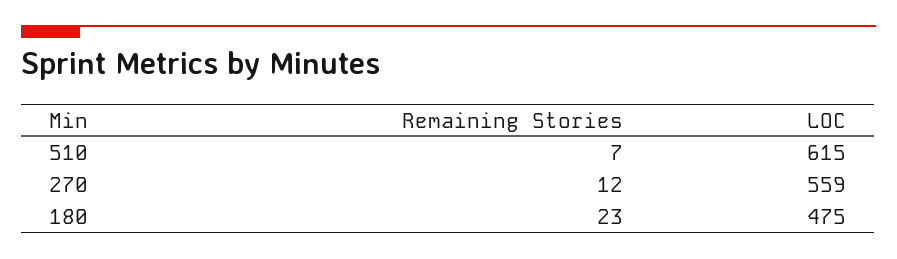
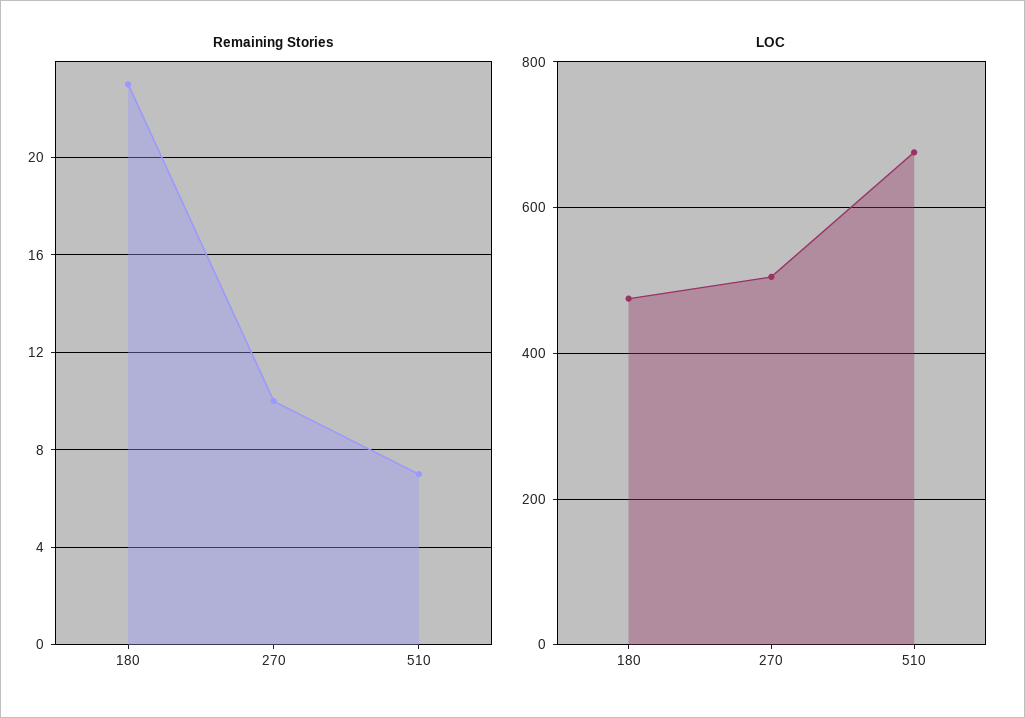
  {
    "Remaining Stories": {
      "510": 7,
-     "270": 12,
+     "270": 10,
      "180": 23
    },
    "LOC": {
-     "510": 615,
+     "510": 680,
-     "270": 559,
+     "270": 500,
      "180": 475
    }
  }

